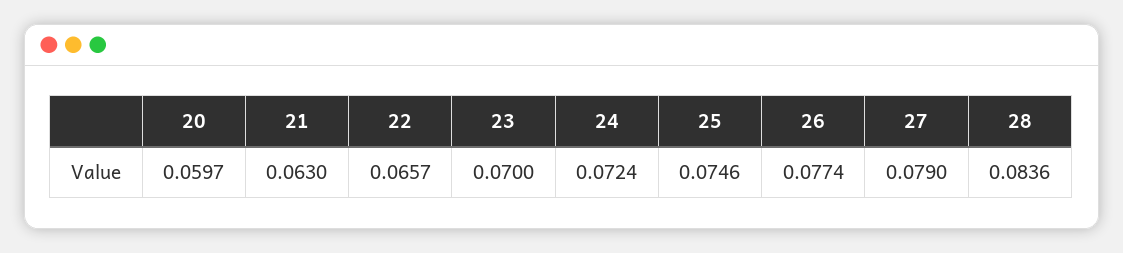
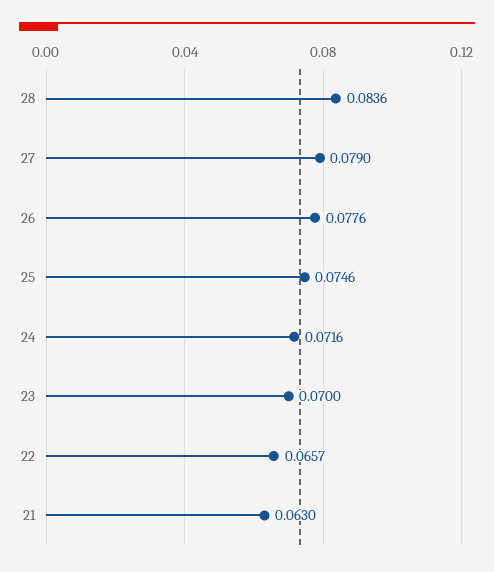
  {
-   "20": 0.0597,
    "21": 0.063,
    "22": 0.0657,
    "23": 0.07,
-   "24": 0.0724,
+   "24": 0.0716,
    "25": 0.0746,
-   "26": 0.0774,
+   "26": 0.0776,
    "27": 0.079,
    "28": 0.0836
  }

